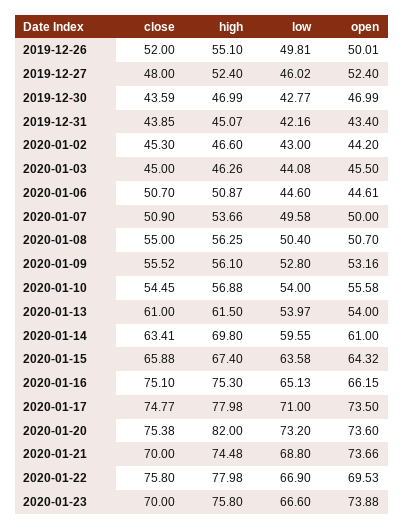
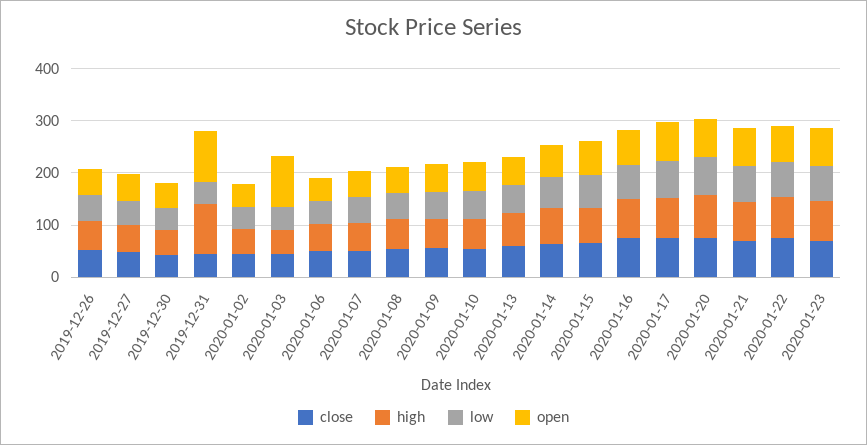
  {
    "close": {
      "2019-12-26": 52,
      "2019-12-27": 48,
      "2019-12-30": 43.59,
      "2019-12-31": 43.85,
      "2020-01-02": 45.3,
      "2020-01-03": 45,
      "2020-01-06": 50.7,
      "2020-01-07": 50.9,
      "2020-01-08": 55,
      "2020-01-09": 55.52,
      "2020-01-10": 54.45,
      "2020-01-13": 61,
      "2020-01-14": 63.41,
      "2020-01-15": 65.88,
      "2020-01-16": 75.1,
      "2020-01-17": 74.77,
      "2020-01-20": 75.38,
      "2020-01-21": 70,
      "2020-01-22": 75.8,
      "2020-01-23": 70
    },
    "high": {
      "2019-12-26": 55.1,
      "2019-12-27": 52.4,
      "2019-12-30": 46.99,
-     "2019-12-31": 45.07,
+     "2019-12-31": 100,
      "2020-01-02": 46.6,
      "2020-01-03": 46.26,
      "2020-01-06": 50.87,
      "2020-01-07": 53.66,
      "2020-01-08": 56.25,
      "2020-01-09": 56.1,
      "2020-01-10": 56.88,
      "2020-01-13": 61.5,
      "2020-01-14": 69.8,
      "2020-01-15": 67.4,
      "2020-01-16": 75.3,
      "2020-01-17": 77.98,
      "2020-01-20": 82,
      "2020-01-21": 74.48,
      "2020-01-22": 77.98,
      "2020-01-23": 75.8
    },
    "low": {
      "2019-12-26": 49.81,
      "2019-12-27": 46.02,
      "2019-12-30": 42.77,
      "2019-12-31": 42.16,
      "2020-01-02": 43,
      "2020-01-03": 44.08,
      "2020-01-06": 44.6,
      "2020-01-07": 49.58,
      "2020-01-08": 50.4,
      "2020-01-09": 52.8,
      "2020-01-10": 54,
      "2020-01-13": 53.97,
      "2020-01-14": 59.55,
      "2020-01-15": 63.58,
      "2020-01-16": 65.13,
      "2020-01-17": 71,
      "2020-01-20": 73.2,
      "2020-01-21": 68.8,
      "2020-01-22": 66.9,
      "2020-01-23": 66.6
    },
    "open": {
      "2019-12-26": 50.01,
      "2019-12-27": 52.4,
      "2019-12-30": 46.99,
-     "2019-12-31": 43.4,
+     "2019-12-31": 100,
      "2020-01-02": 44.2,
-     "2020-01-03": 45.5,
+     "2020-01-03": 100,
      "2020-01-06": 44.61,
      "2020-01-07": 50,
      "2020-01-08": 50.7,
      "2020-01-09": 53.16,
      "2020-01-10": 55.58,
      "2020-01-13": 54,
      "2020-01-14": 61,
      "2020-01-15": 64.32,
      "2020-01-16": 66.15,
      "2020-01-17": 73.5,
      "2020-01-20": 73.6,
      "2020-01-21": 73.66,
      "2020-01-22": 69.53,
      "2020-01-23": 73.88
    }
  }

